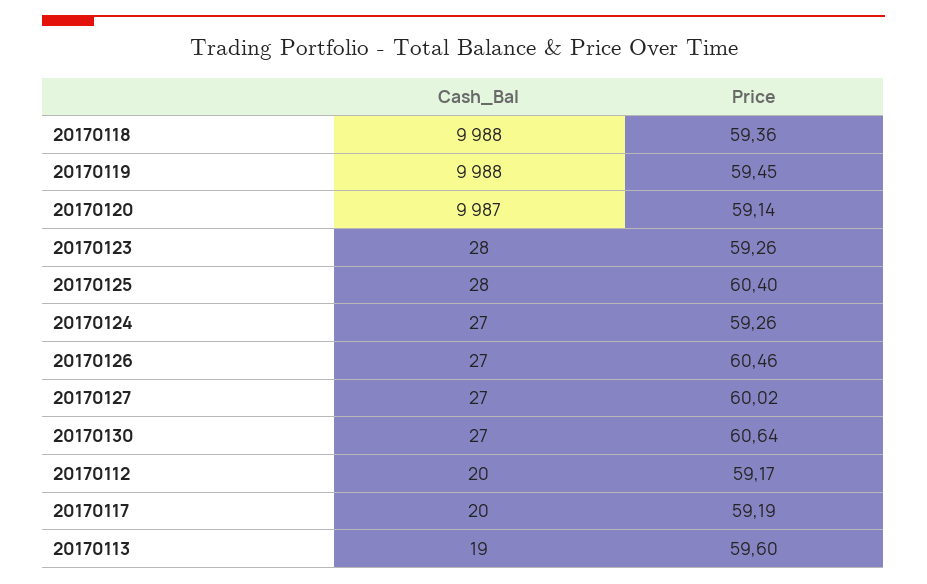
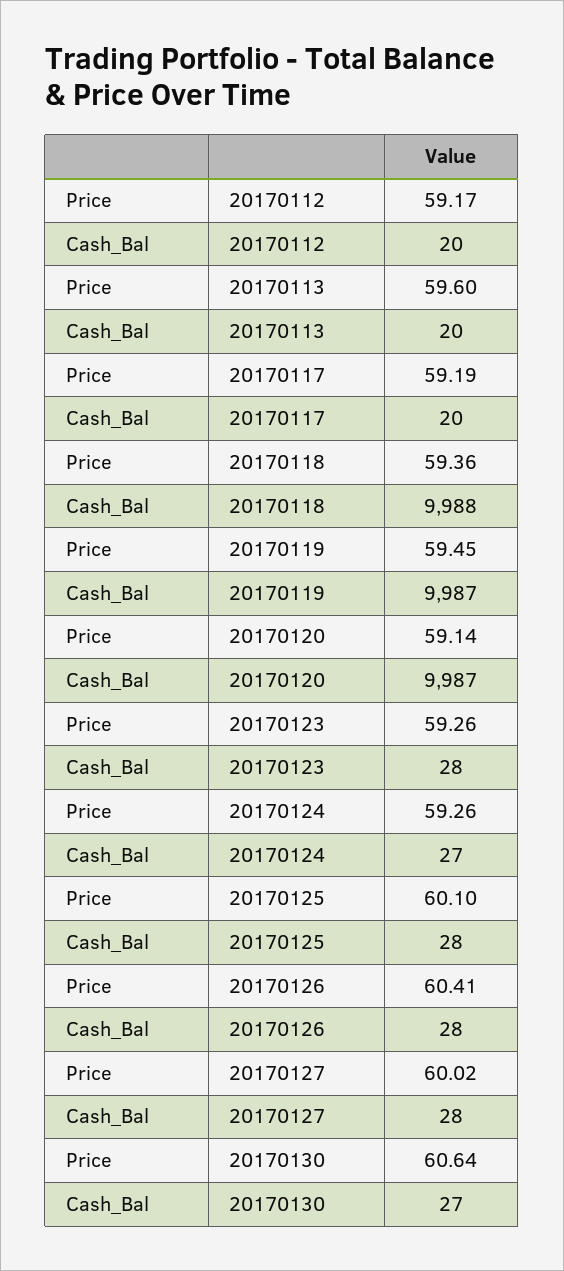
  {
    "Cash_Bal": {
      "20170118": 9988,
-     "20170119": 9988,
+     "20170119": 9987,
      "20170120": 9987,
      "20170123": 28,
      "20170125": 28,
      "20170124": 27,
-     "20170126": 27,
+     "20170126": 28,
-     "20170127": 27,
+     "20170127": 28,
      "20170130": 27,
      "20170112": 20,
      "20170117": 20,
-     "20170113": 19
+     "20170113": 20
    },
    "Price": {
      "20170118": 59.36,
      "20170119": 59.45,
      "20170120": 59.14,
      "20170123": 59.26,
-     "20170125": 60.4,
+     "20170125": 60.1,
      "20170124": 59.26,
-     "20170126": 60.46,
+     "20170126": 60.41,
      "20170127": 60.02,
      "20170130": 60.64,
      "20170112": 59.17,
      "20170117": 59.19,
      "20170113": 59.6
    }
  }

